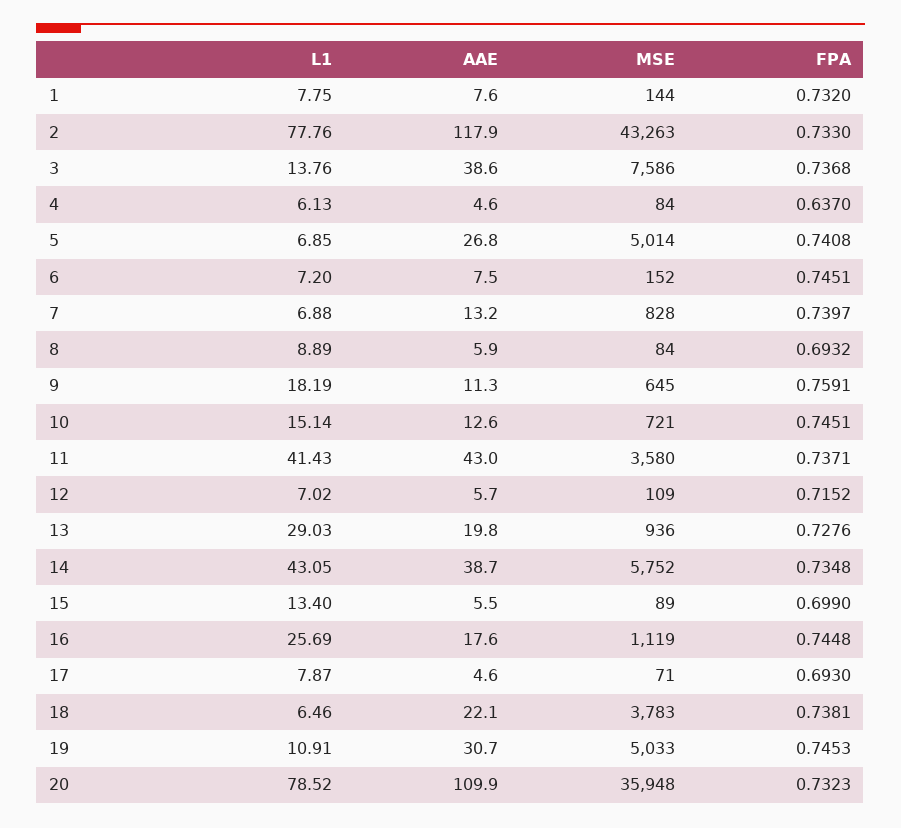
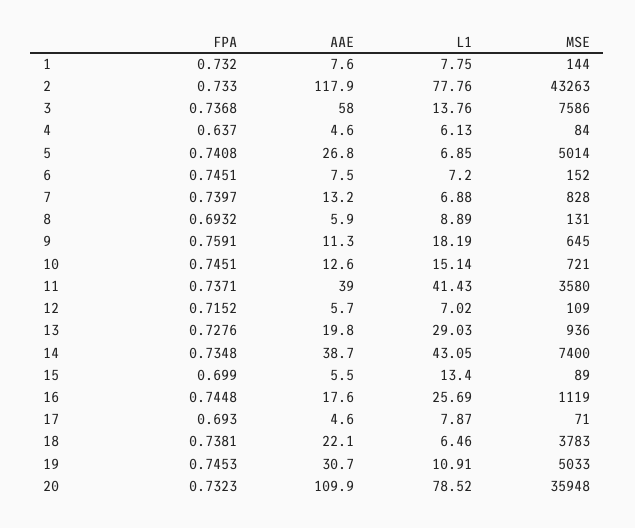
  {
    "L1": {
      "1": 7.75,
      "2": 77.76,
      "3": 13.76,
      "4": 6.13,
      "5": 6.85,
      "6": 7.2,
      "7": 6.88,
      "8": 8.89,
      "9": 18.19,
      "10": 15.14,
      "11": 41.43,
      "12": 7.02,
      "13": 29.03,
      "14": 43.05,
      "15": 13.4,
      "16": 25.69,
      "17": 7.87,
      "18": 6.46,
      "19": 10.91,
      "20": 78.52
    },
    "AAE": {
      "1": 7.6,
      "2": 117.9,
-     "3": 38.6,
+     "3": 58,
      "4": 4.6,
      "5": 26.8,
      "6": 7.5,
      "7": 13.2,
      "8": 5.9,
      "9": 11.3,
      "10": 12.6,
-     "11": 43,
+     "11": 39,
      "12": 5.7,
      "13": 19.8,
      "14": 38.7,
      "15": 5.5,
      "16": 17.6,
      "17": 4.6,
      "18": 22.1,
      "19": 30.7,
      "20": 109.9
    },
    "MSE": {
      "1": 144,
      "2": 43263,
      "3": 7586,
      "4": 84,
      "5": 5014,
      "6": 152,
      "7": 828,
-     "8": 84,
+     "8": 131,
      "9": 645,
      "10": 721,
      "11": 3580,
      "12": 109,
      "13": 936,
-     "14": 5752,
+     "14": 7400,
      "15": 89,
      "16": 1119,
      "17": 71,
      "18": 3783,
      "19": 5033,
      "20": 35948
    },
    "FPA": {
      "1": 0.732,
      "2": 0.733,
      "3": 0.7368,
      "4": 0.637,
      "5": 0.7408,
      "6": 0.7451,
      "7": 0.7397,
      "8": 0.6932,
      "9": 0.7591,
      "10": 0.7451,
      "11": 0.7371,
      "12": 0.7152,
      "13": 0.7276,
      "14": 0.7348,
      "15": 0.699,
      "16": 0.7448,
      "17": 0.693,
      "18": 0.7381,
      "19": 0.7453,
      "20": 0.7323
    }
  }

